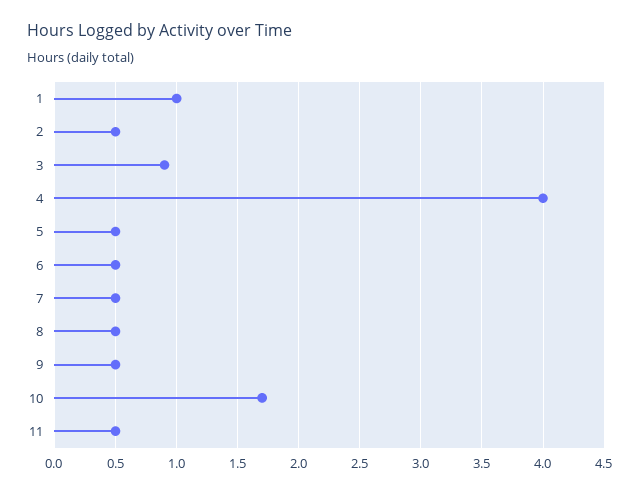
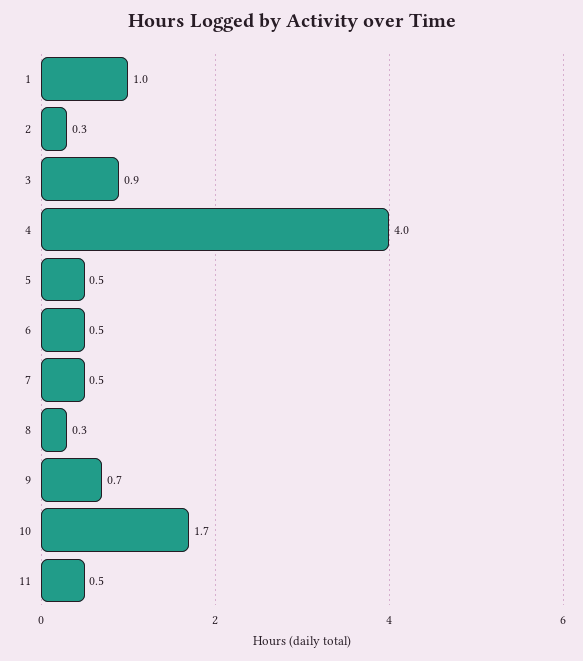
  {
    "1": 1,
-   "2": 0.5,
+   "2": 0.3,
    "3": 0.9,
    "4": 4,
    "5": 0.5,
    "6": 0.5,
    "7": 0.5,
-   "8": 0.5,
+   "8": 0.3,
-   "9": 0.5,
+   "9": 0.7,
    "10": 1.7,
    "11": 0.5
  }

